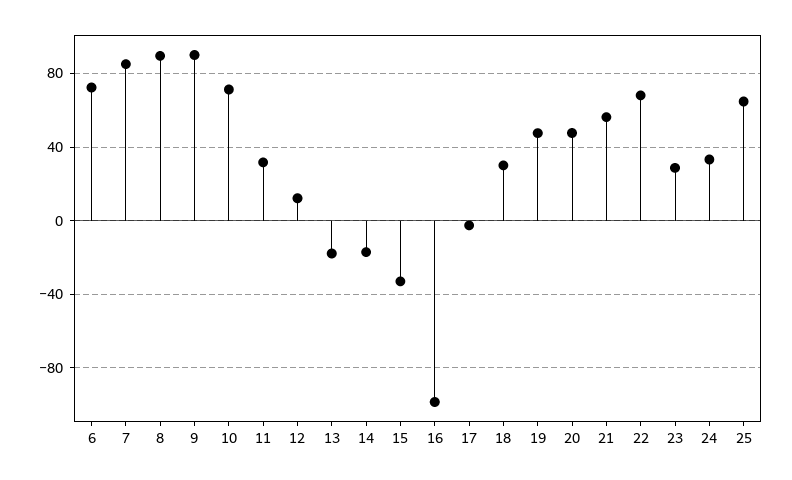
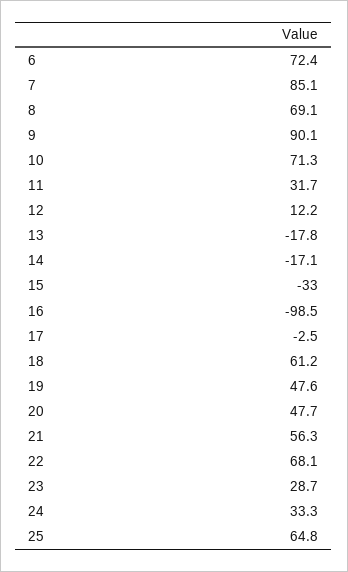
  {
    "6": 72.4,
    "7": 85.1,
-   "8": 90,
+   "8": 69.1,
    "9": 90.1,
    "10": 71.3,
    "11": 31.7,
    "12": 12.2,
    "13": -17.8,
    "14": -17.1,
    "15": -33,
    "16": -98.5,
    "17": -2.5,
-   "18": 30,
+   "18": 61.2,
    "19": 47.6,
    "20": 47.7,
    "21": 56.3,
    "22": 68.1,
    "23": 28.7,
    "24": 33.3,
    "25": 64.8
  }

